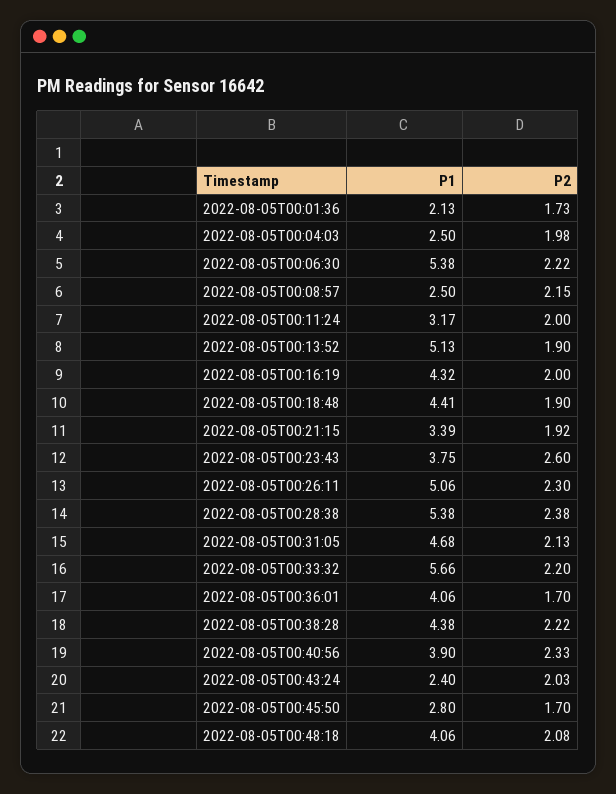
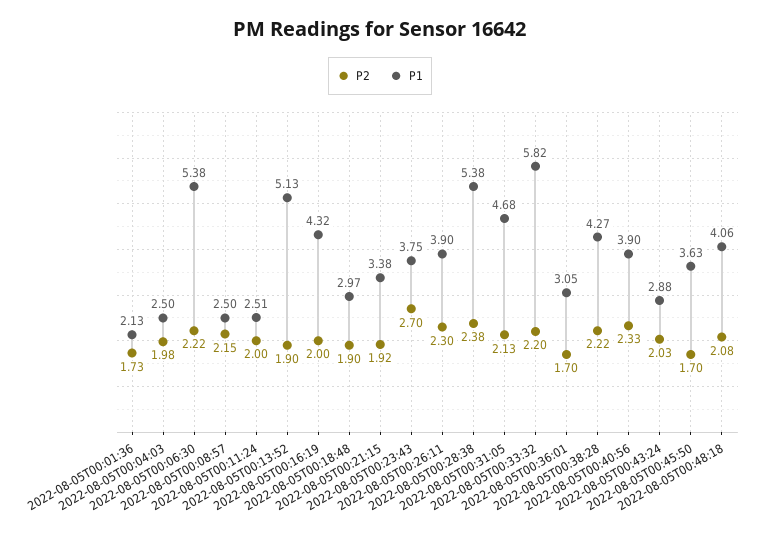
  {
    "P1": {
      "2022-08-05T00:01:36": 2.13,
      "2022-08-05T00:04:03": 2.5,
      "2022-08-05T00:06:30": 5.38,
      "2022-08-05T00:08:57": 2.5,
-     "2022-08-05T00:11:24": 3.17,
+     "2022-08-05T00:11:24": 2.51,
      "2022-08-05T00:13:52": 5.13,
      "2022-08-05T00:16:19": 4.32,
-     "2022-08-05T00:18:48": 4.41,
+     "2022-08-05T00:18:48": 2.97,
-     "2022-08-05T00:21:15": 3.39,
+     "2022-08-05T00:21:15": 3.38,
      "2022-08-05T00:23:43": 3.75,
-     "2022-08-05T00:26:11": 5.06,
+     "2022-08-05T00:26:11": 3.9,
      "2022-08-05T00:28:38": 5.38,
      "2022-08-05T00:31:05": 4.68,
-     "2022-08-05T00:33:32": 5.66,
+     "2022-08-05T00:33:32": 5.82,
-     "2022-08-05T00:36:01": 4.06,
+     "2022-08-05T00:36:01": 3.05,
-     "2022-08-05T00:38:28": 4.38,
+     "2022-08-05T00:38:28": 4.27,
      "2022-08-05T00:40:56": 3.9,
-     "2022-08-05T00:43:24": 2.4,
+     "2022-08-05T00:43:24": 2.88,
-     "2022-08-05T00:45:50": 2.8,
+     "2022-08-05T00:45:50": 3.63,
      "2022-08-05T00:48:18": 4.06
    },
    "P2": {
      "2022-08-05T00:01:36": 1.73,
      "2022-08-05T00:04:03": 1.98,
      "2022-08-05T00:06:30": 2.22,
      "2022-08-05T00:08:57": 2.15,
      "2022-08-05T00:11:24": 2,
      "2022-08-05T00:13:52": 1.9,
      "2022-08-05T00:16:19": 2,
      "2022-08-05T00:18:48": 1.9,
      "2022-08-05T00:21:15": 1.92,
-     "2022-08-05T00:23:43": 2.6,
+     "2022-08-05T00:23:43": 2.7,
      "2022-08-05T00:26:11": 2.3,
      "2022-08-05T00:28:38": 2.38,
      "2022-08-05T00:31:05": 2.13,
      "2022-08-05T00:33:32": 2.2,
      "2022-08-05T00:36:01": 1.7,
      "2022-08-05T00:38:28": 2.22,
      "2022-08-05T00:40:56": 2.33,
      "2022-08-05T00:43:24": 2.03,
      "2022-08-05T00:45:50": 1.7,
      "2022-08-05T00:48:18": 2.08
    }
  }

